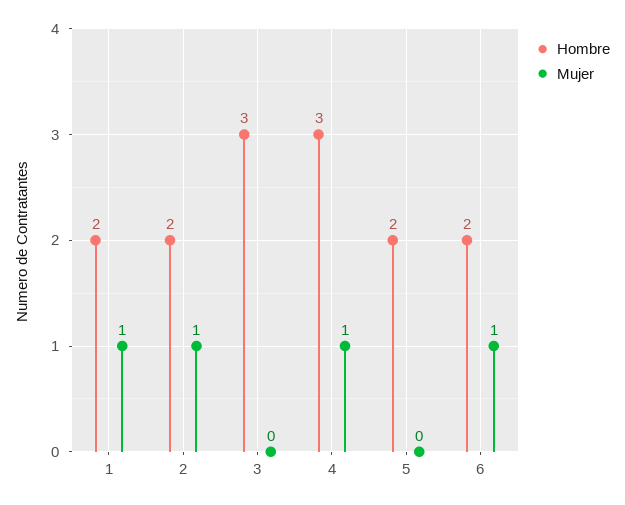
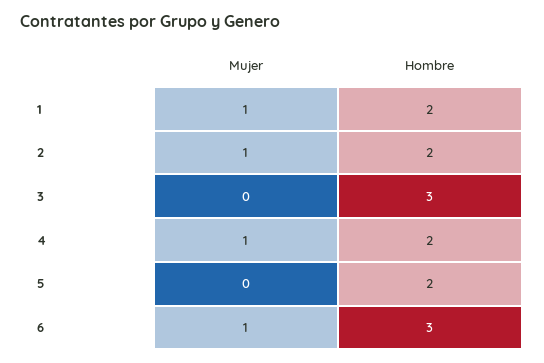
  {
    "Hombre": {
      "1": 2,
      "2": 2,
      "3": 3,
-     "4": 3,
+     "4": 2,
      "5": 2,
-     "6": 2
+     "6": 3
    },
    "Mujer": {
      "1": 1,
      "2": 1,
      "3": 0,
      "4": 1,
      "5": 0,
      "6": 1
    }
  }

